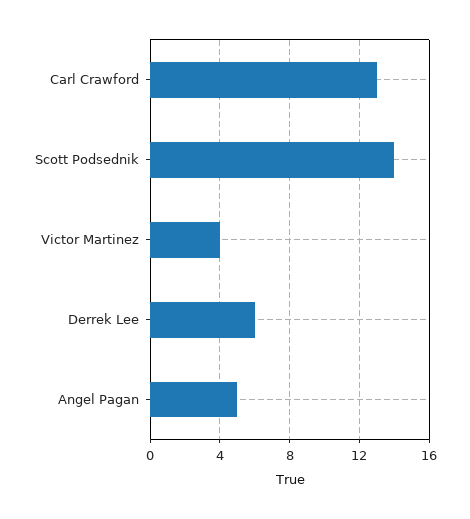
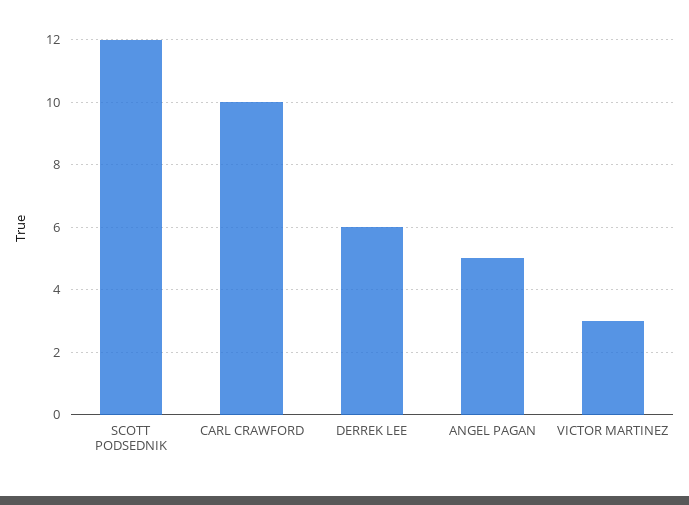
  {
-   "Carl Crawford": 13,
+   "Carl Crawford": 10,
-   "Scott Podsednik": 14,
+   "Scott Podsednik": 12,
-   "Victor Martinez": 4,
+   "Victor Martinez": 3,
    "Derrek Lee": 6,
    "Angel Pagan": 5
  }

